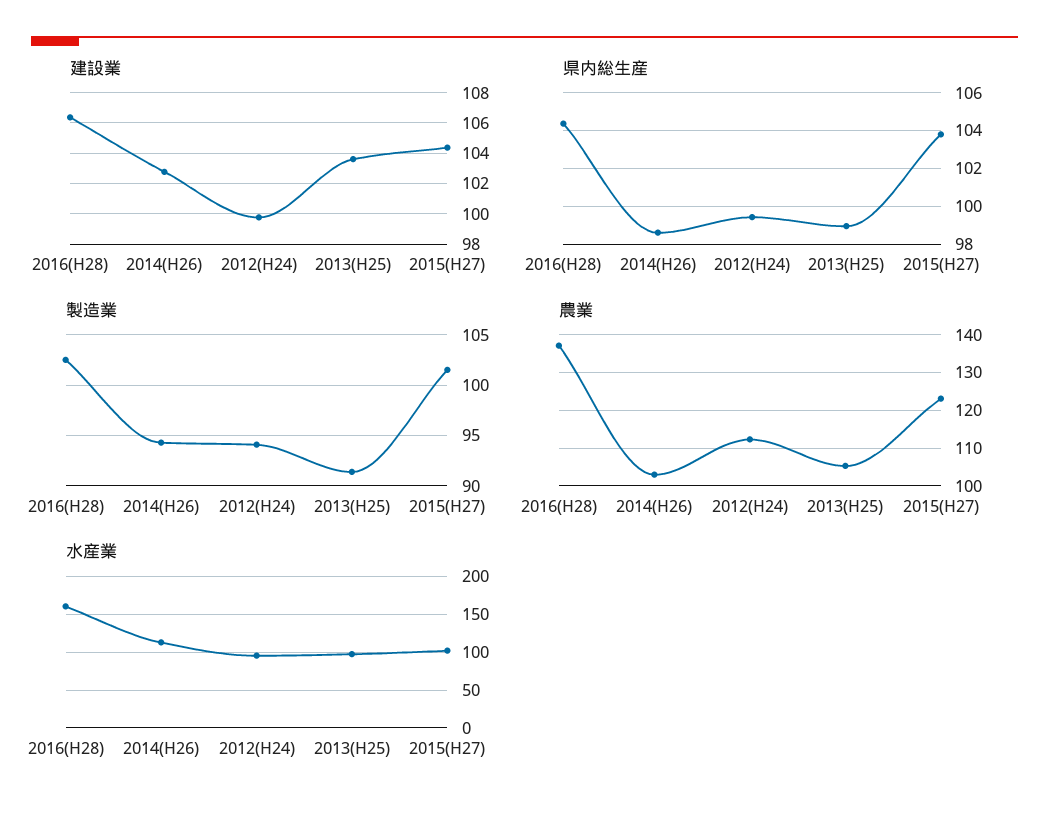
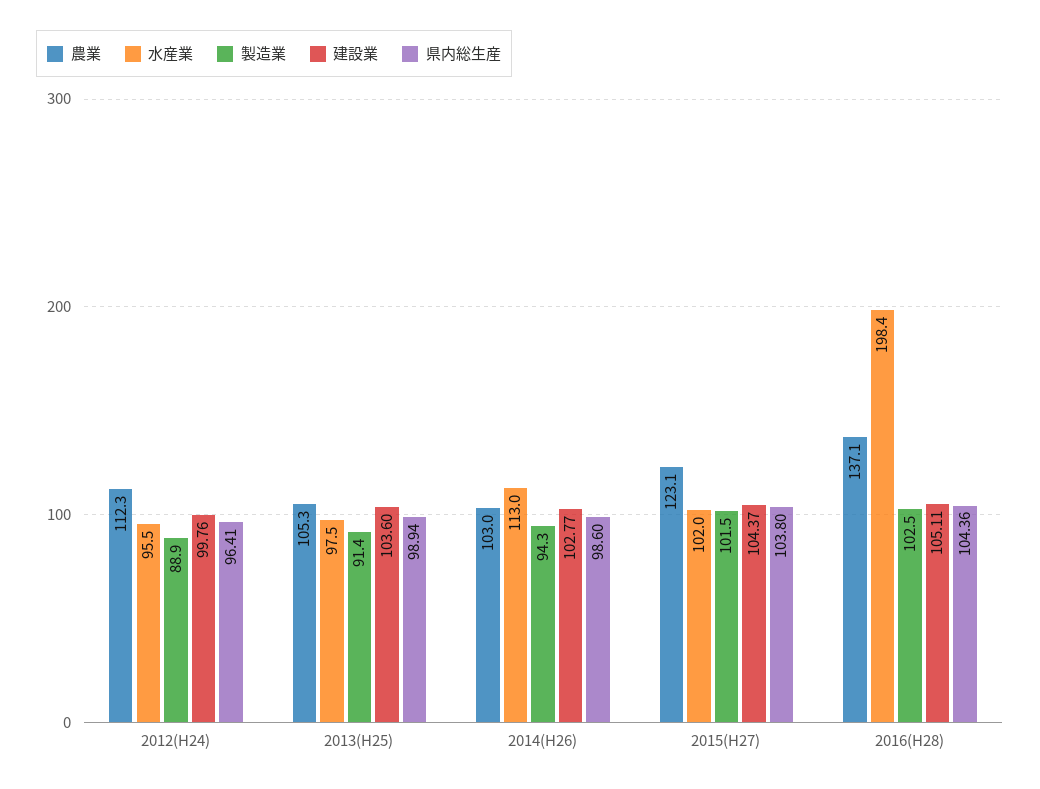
  {
    "建設業": {
-     "2016(H28)": 106.5,
+     "2016(H28)": 105.11,
      "2014(H26)": 102.77,
      "2012(H24)": 99.76,
      "2013(H25)": 103.6,
      "2015(H27)": 104.37
    },
    "県内総生産": {
      "2016(H28)": 104.36,
      "2014(H26)": 98.6,
-     "2012(H24)": 99.5,
+     "2012(H24)": 96.41,
      "2013(H25)": 98.94,
      "2015(H27)": 103.8
    },
    "製造業": {
      "2016(H28)": 102.5,
      "2014(H26)": 94.3,
-     "2012(H24)": 94,
+     "2012(H24)": 88.9,
      "2013(H25)": 91.4,
      "2015(H27)": 101.5
    },
    "農業": {
      "2016(H28)": 137.1,
      "2014(H26)": 103,
      "2012(H24)": 112.3,
      "2013(H25)": 105.3,
      "2015(H27)": 123.1
    },
    "水産業": {
-     "2016(H28)": 160,
+     "2016(H28)": 198.4,
      "2014(H26)": 113,
      "2012(H24)": 95.5,
      "2013(H25)": 97.5,
      "2015(H27)": 102
    }
  }

